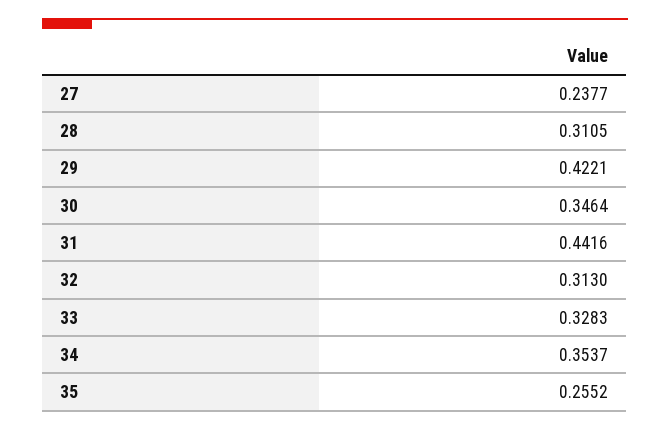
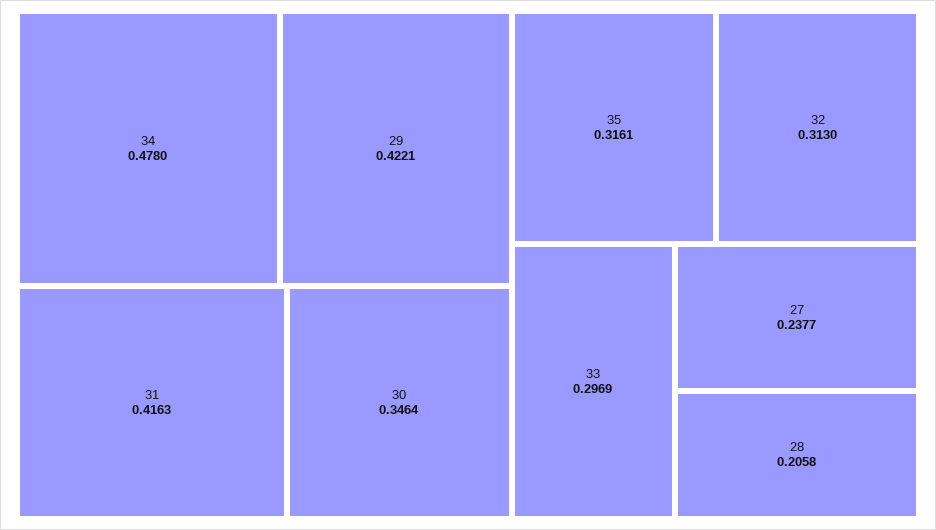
  {
    "27": 0.2377,
-   "28": 0.3105,
+   "28": 0.2058,
    "29": 0.4221,
    "30": 0.3464,
-   "31": 0.4416,
+   "31": 0.4163,
    "32": 0.313,
-   "33": 0.3283,
+   "33": 0.2969,
-   "34": 0.3537,
+   "34": 0.478,
-   "35": 0.2552
+   "35": 0.3161
  }

